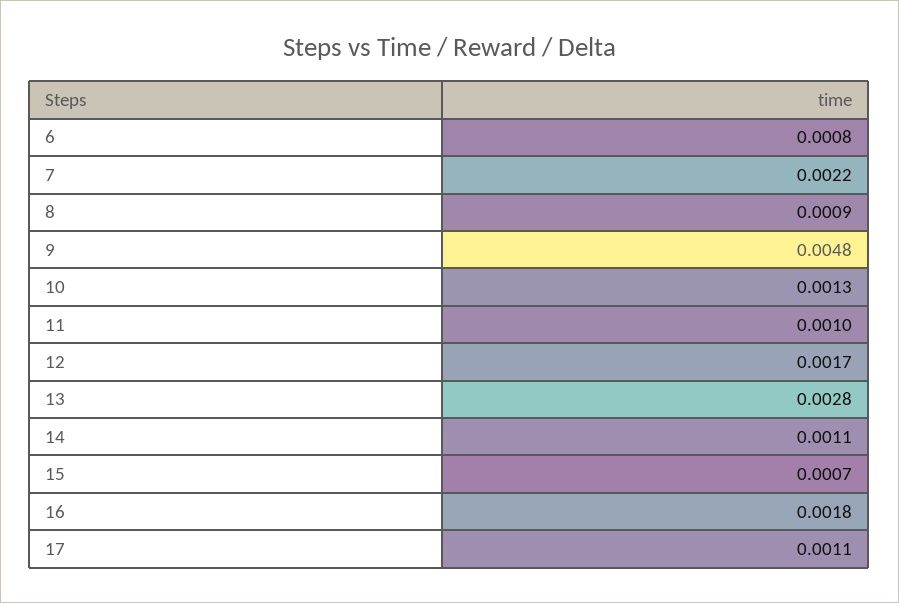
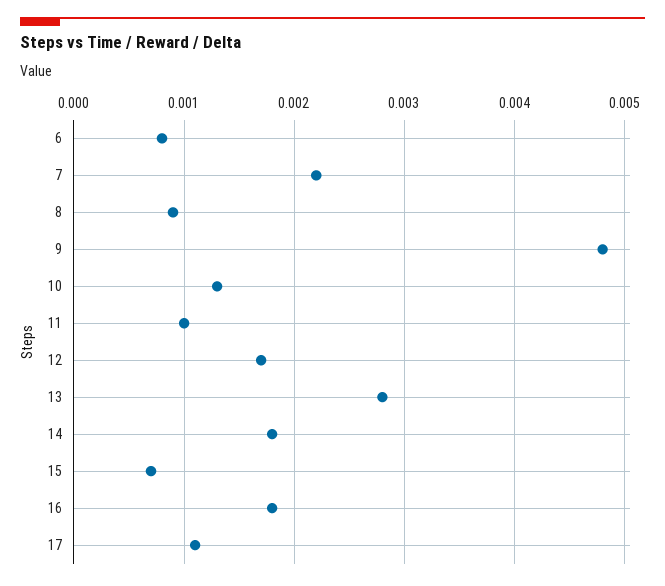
  {
    "6": 0.0008,
    "7": 0.0022,
    "8": 0.0009,
    "9": 0.0048,
    "10": 0.0013,
    "11": 0.001,
    "12": 0.0017,
    "13": 0.0028,
-   "14": 0.0011,
+   "14": 0.0018,
    "15": 0.0007,
    "16": 0.0018,
    "17": 0.0011
  }

